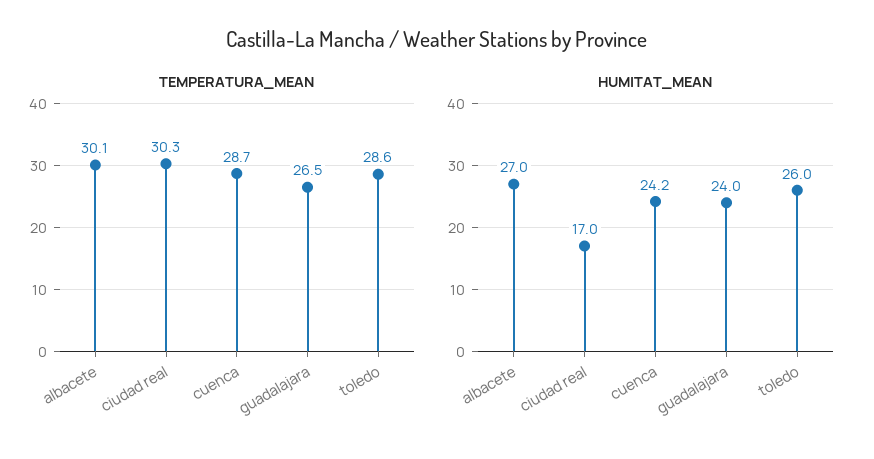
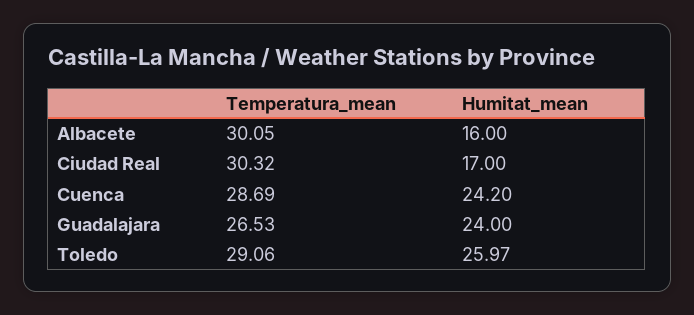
  {
    "TEMPERATURA_MEAN": {
      "albacete": 30.05,
      "ciudad real": 30.32,
      "cuenca": 28.69,
      "guadalajara": 26.53,
-     "toledo": 28.6
+     "toledo": 29.06
    },
    "HUMITAT_MEAN": {
-     "albacete": 27,
+     "albacete": 16,
      "ciudad real": 17,
      "cuenca": 24.2,
      "guadalajara": 24,
      "toledo": 25.97
    }
  }

